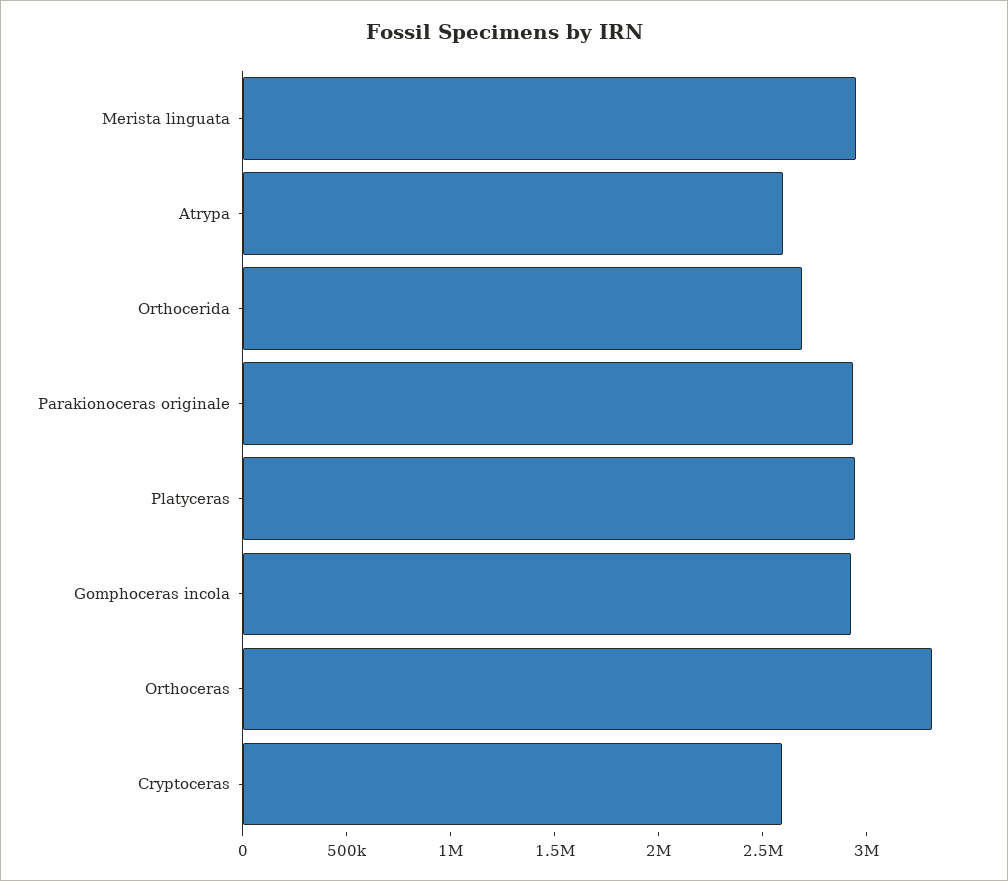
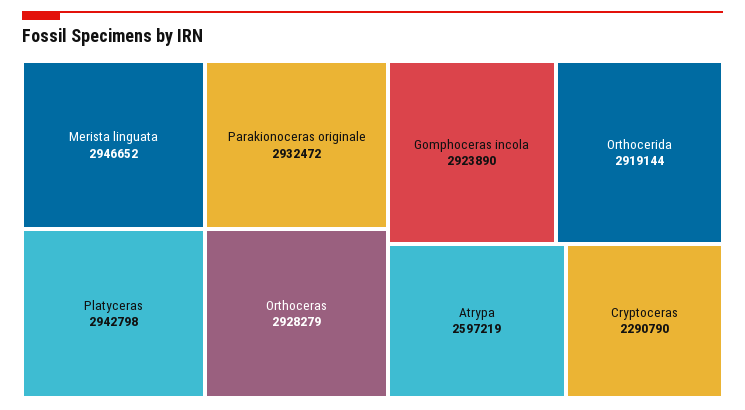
  {
    "Merista linguata": 2946652,
    "Atrypa": 2597219,
-   "Orthocerida": 2700000,
+   "Orthocerida": 2919144,
    "Parakionoceras originale": 2932472,
    "Platyceras": 2942798,
    "Gomphoceras incola": 2923890,
-   "Orthoceras": 3300000,
+   "Orthoceras": 2928279,
-   "Cryptoceras": 2600000
+   "Cryptoceras": 2290790
  }

